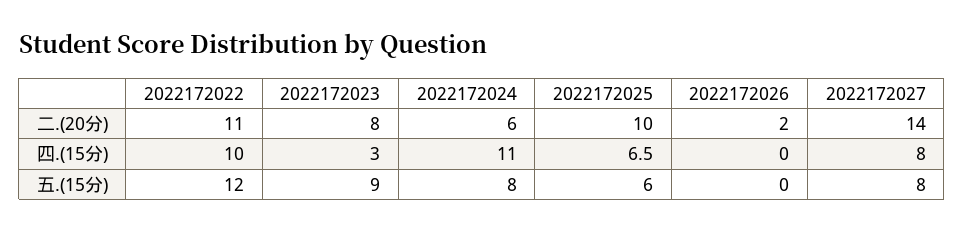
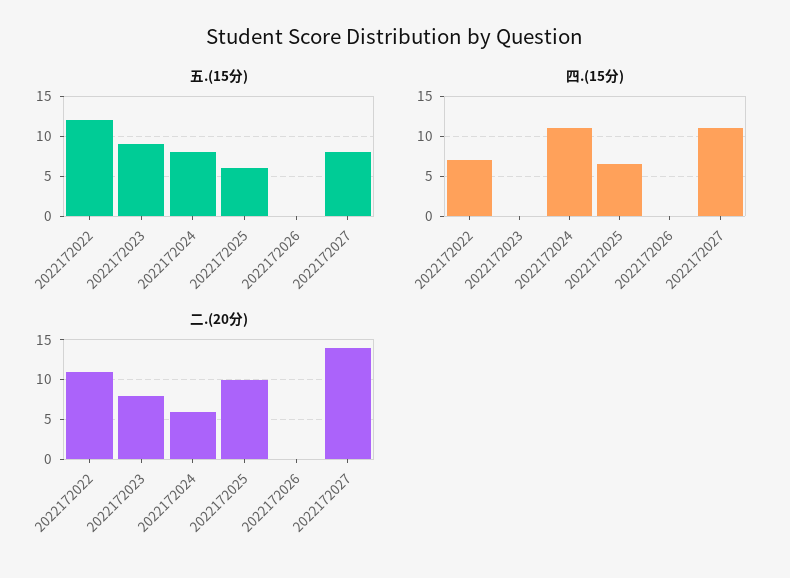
  {
    "二.(20分)": {
      "2022172022": 11,
      "2022172023": 8,
      "2022172024": 6,
      "2022172025": 10,
-     "2022172026": 2,
+     "2022172026": 0,
      "2022172027": 14
    },
    "四.(15分)": {
-     "2022172022": 10,
+     "2022172022": 7,
-     "2022172023": 3,
+     "2022172023": 0,
      "2022172024": 11,
      "2022172025": 6.5,
      "2022172026": 0,
-     "2022172027": 8
+     "2022172027": 11
    },
    "五.(15分)": {
      "2022172022": 12,
      "2022172023": 9,
      "2022172024": 8,
      "2022172025": 6,
      "2022172026": 0,
      "2022172027": 8
    }
  }

